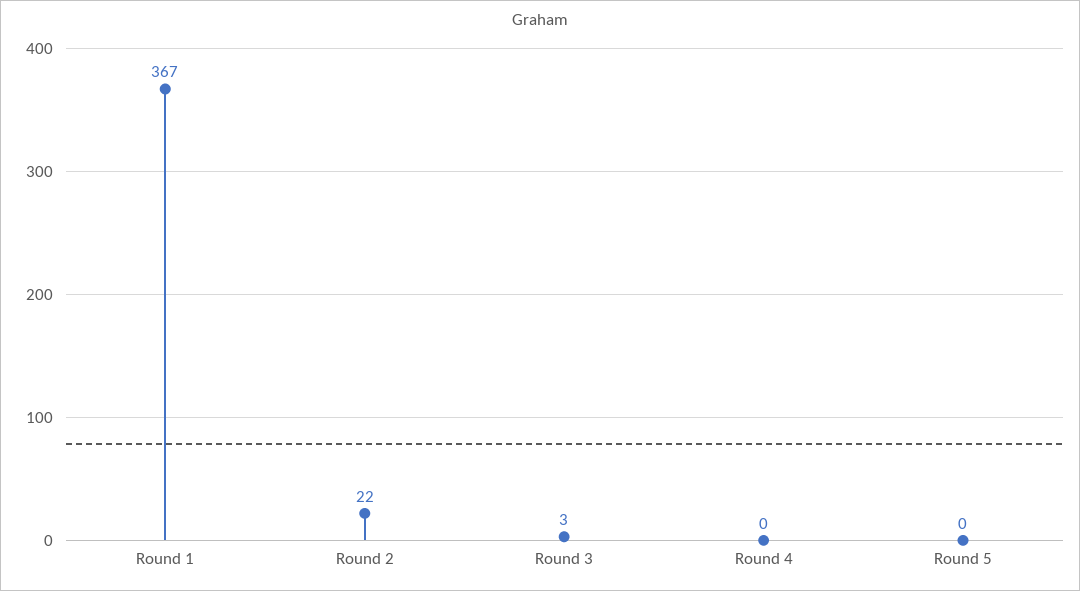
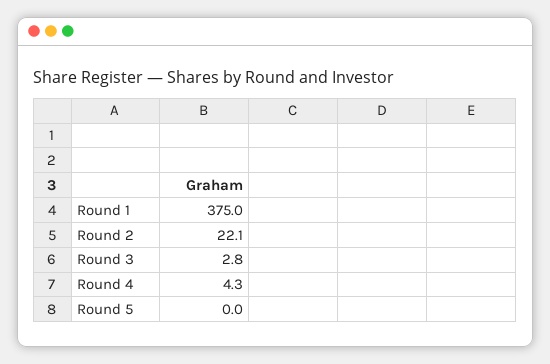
  {
-   "Round 1": 367,
+   "Round 1": 375,
    "Round 2": 22.1,
    "Round 3": 2.8,
-   "Round 4": 0,
+   "Round 4": 4.3,
    "Round 5": 0
  }

